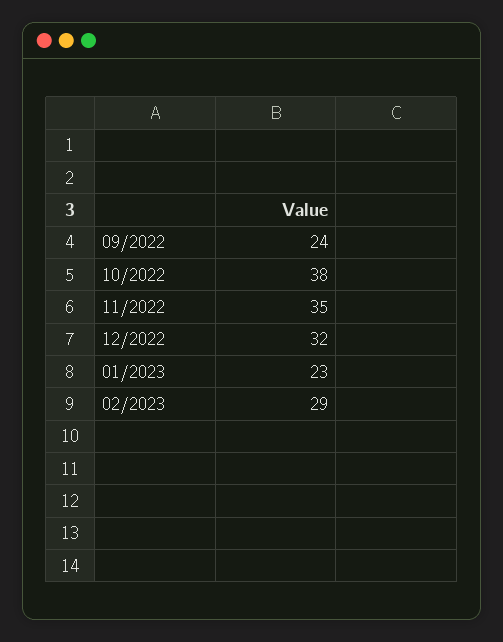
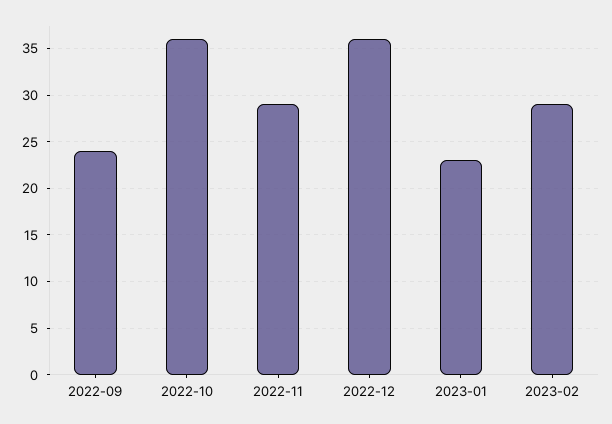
  {
    "09/2022": 24,
-   "10/2022": 38,
+   "10/2022": 36,
-   "11/2022": 35,
+   "11/2022": 29,
-   "12/2022": 32,
+   "12/2022": 36,
    "01/2023": 23,
    "02/2023": 29
  }

